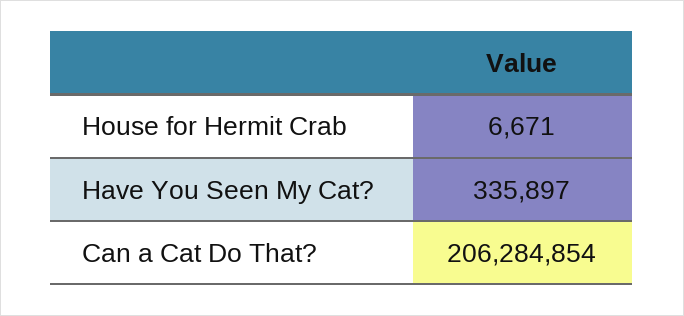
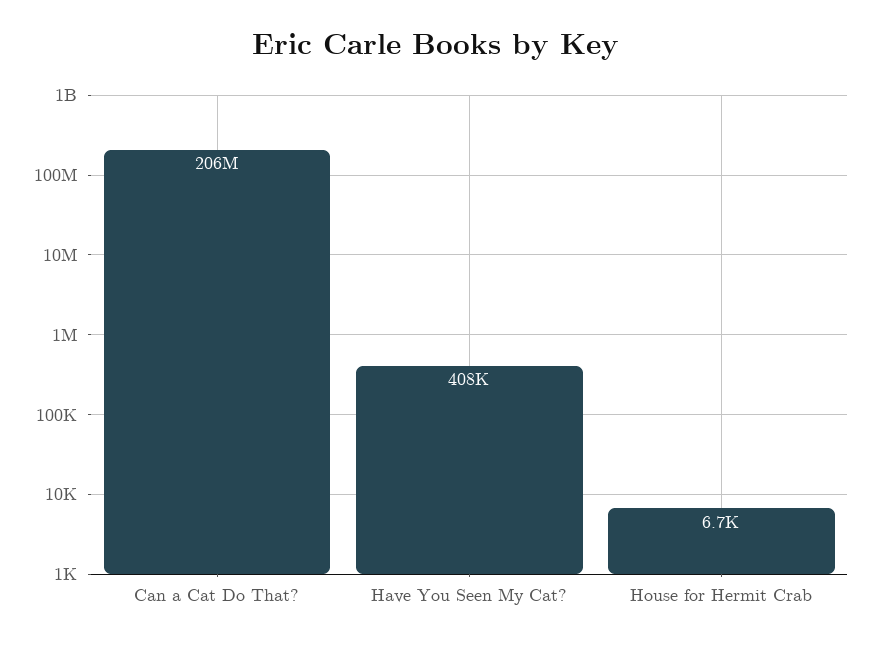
  {
    "House for Hermit Crab": 6671,
-   "Have You Seen My Cat?": 335897,
+   "Have You Seen My Cat?": 408000,
    "Can a Cat Do That?": 206284854
  }

